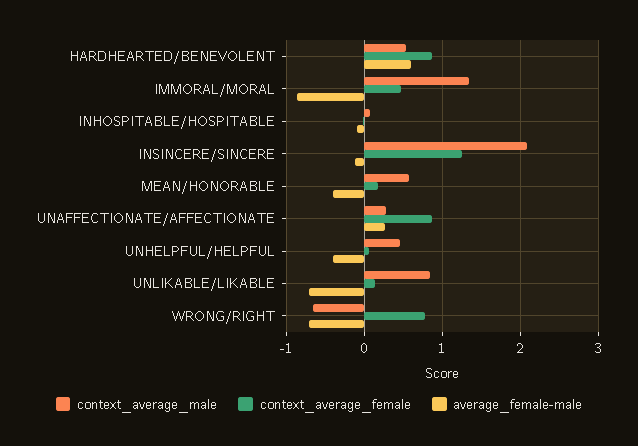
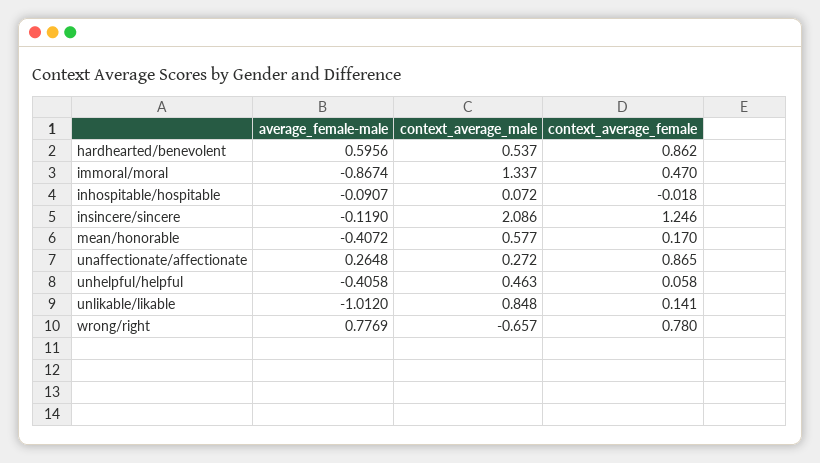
  {
    "context_average_male": {
      "HARDHEARTED/BENEVOLENT": 0.537,
      "IMMORAL/MORAL": 1.337,
      "INHOSPITABLE/HOSPITABLE": 0.072,
      "INSINCERE/SINCERE": 2.086,
      "MEAN/HONORABLE": 0.577,
      "UNAFFECTIONATE/AFFECTIONATE": 0.272,
      "UNHELPFUL/HELPFUL": 0.463,
      "UNLIKABLE/LIKABLE": 0.848,
      "WRONG/RIGHT": -0.657
    },
    "context_average_female": {
      "HARDHEARTED/BENEVOLENT": 0.862,
      "IMMORAL/MORAL": 0.47,
      "INHOSPITABLE/HOSPITABLE": -0.018,
      "INSINCERE/SINCERE": 1.246,
      "MEAN/HONORABLE": 0.17,
      "UNAFFECTIONATE/AFFECTIONATE": 0.865,
      "UNHELPFUL/HELPFUL": 0.058,
      "UNLIKABLE/LIKABLE": 0.141,
      "WRONG/RIGHT": 0.78
    },
    "average_female-male": {
      "HARDHEARTED/BENEVOLENT": 0.5956,
      "IMMORAL/MORAL": -0.8674,
      "INHOSPITABLE/HOSPITABLE": -0.0907,
      "INSINCERE/SINCERE": -0.119,
      "MEAN/HONORABLE": -0.4072,
      "UNAFFECTIONATE/AFFECTIONATE": 0.2648,
      "UNHELPFUL/HELPFUL": -0.4058,
-     "UNLIKABLE/LIKABLE": -0.7,
+     "UNLIKABLE/LIKABLE": -1.012,
-     "WRONG/RIGHT": -0.7
+     "WRONG/RIGHT": 0.7769
    }
  }

